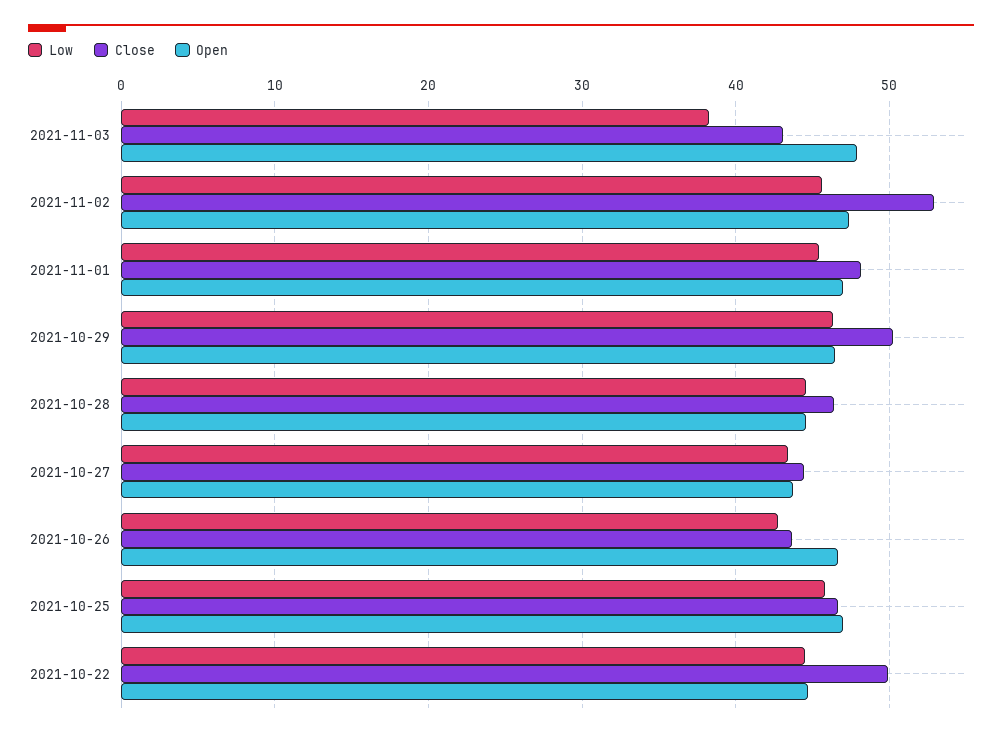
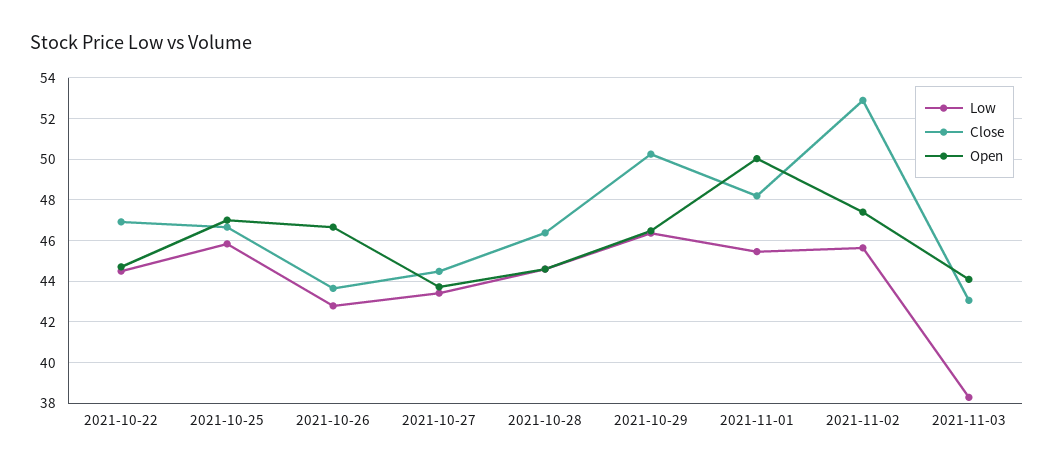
  {
    "Low": {
      "2021-11-03": 38.5,
      "2021-11-02": 45.5,
      "2021-11-01": 45.5,
      "2021-10-29": 46.5,
      "2021-10-28": 44.5,
      "2021-10-27": 43.5,
      "2021-10-26": 43,
      "2021-10-25": 46,
      "2021-10-22": 44.5
    },
    "Close": {
      "2021-11-03": 43,
      "2021-11-02": 53,
      "2021-11-01": 48,
      "2021-10-29": 50.5,
      "2021-10-28": 46.5,
      "2021-10-27": 44.5,
      "2021-10-26": 43.5,
      "2021-10-25": 46.5,
-     "2021-10-22": 50
+     "2021-10-22": 47
    },
    "Open": {
-     "2021-11-03": 48,
+     "2021-11-03": 44,
      "2021-11-02": 47.5,
-     "2021-11-01": 47,
+     "2021-11-01": 50,
      "2021-10-29": 46.5,
      "2021-10-28": 44.5,
      "2021-10-27": 43.5,
      "2021-10-26": 46.5,
      "2021-10-25": 47,
      "2021-10-22": 44.5
    }
  }

